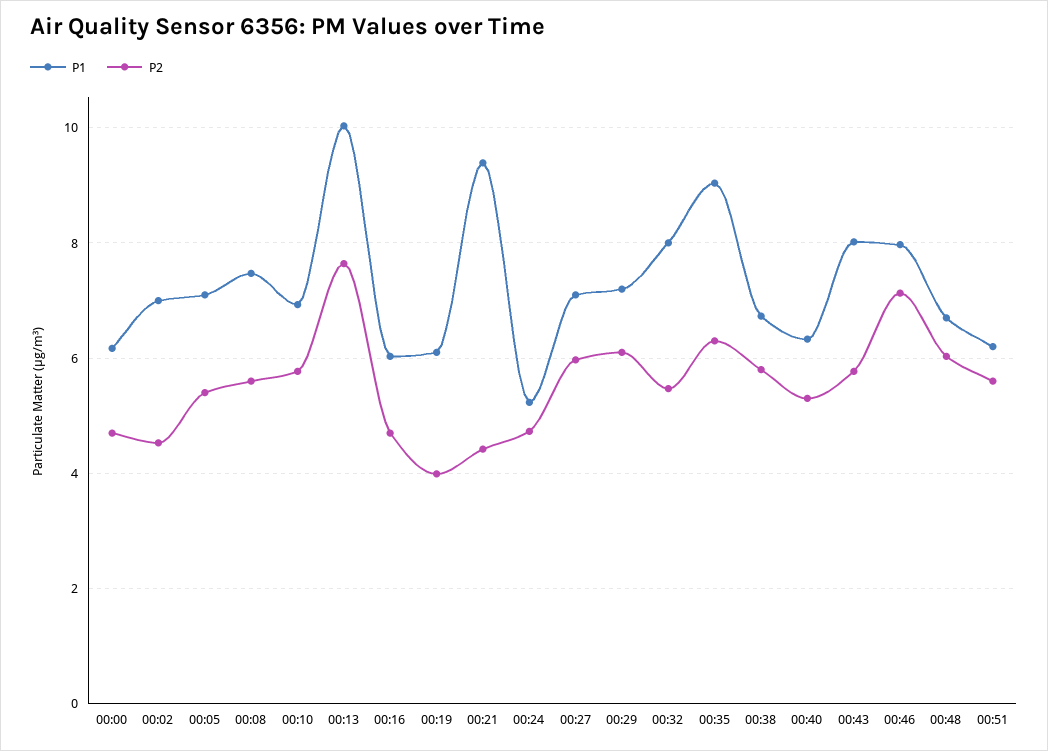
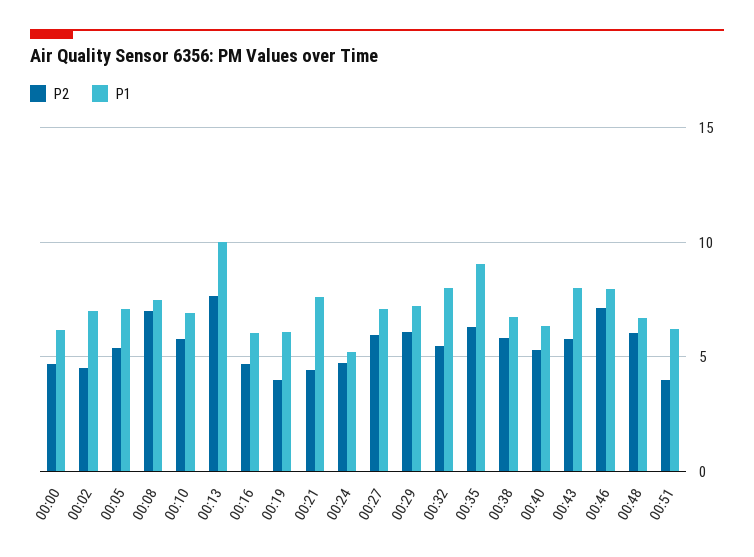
  {
    "P1": {
      "00:00": 6.2,
      "00:02": 7,
      "00:05": 7.2,
      "00:08": 7.4,
      "00:10": 7,
      "00:13": 10,
      "00:16": 6,
      "00:19": 6.2,
-     "00:21": 9.4,
+     "00:21": 7.5,
      "00:24": 5.2,
      "00:27": 7.2,
      "00:29": 7.2,
      "00:32": 8,
      "00:35": 9,
      "00:38": 6.8,
      "00:40": 6.4,
      "00:43": 8,
      "00:46": 8,
      "00:48": 6.8,
      "00:51": 6.2
    },
    "P2": {
      "00:00": 4.8,
      "00:02": 4.6,
      "00:05": 5.4,
-     "00:08": 5.6,
+     "00:08": 7,
      "00:10": 5.8,
      "00:13": 7.6,
      "00:16": 4.8,
      "00:19": 4,
      "00:21": 4.4,
      "00:24": 4.8,
      "00:27": 6,
      "00:29": 6.2,
      "00:32": 5.4,
      "00:35": 6.4,
      "00:38": 5.8,
      "00:40": 5.4,
      "00:43": 5.8,
      "00:46": 7.2,
      "00:48": 6,
-     "00:51": 5.6
+     "00:51": 4
    }
  }

